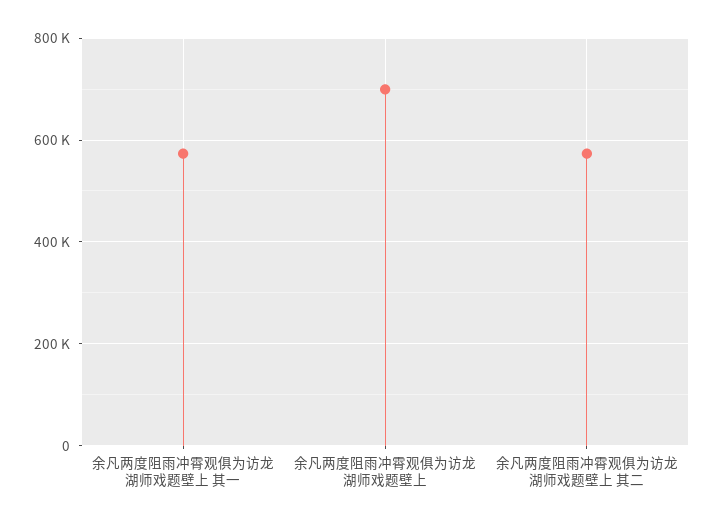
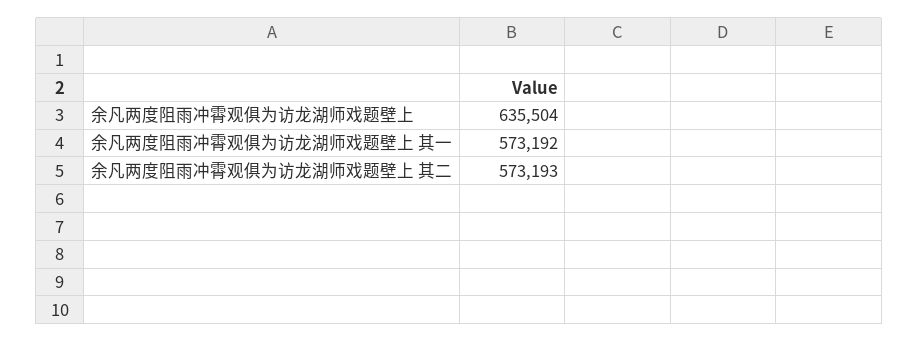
  {
    "余凡两度阻雨冲霄观俱为访龙湖师戏题壁上 其一": 573192,
-   "余凡两度阻雨冲霄观俱为访龙湖师戏题壁上": 700000,
+   "余凡两度阻雨冲霄观俱为访龙湖师戏题壁上": 635504,
    "余凡两度阻雨冲霄观俱为访龙湖师戏题壁上 其二": 573193
  }

